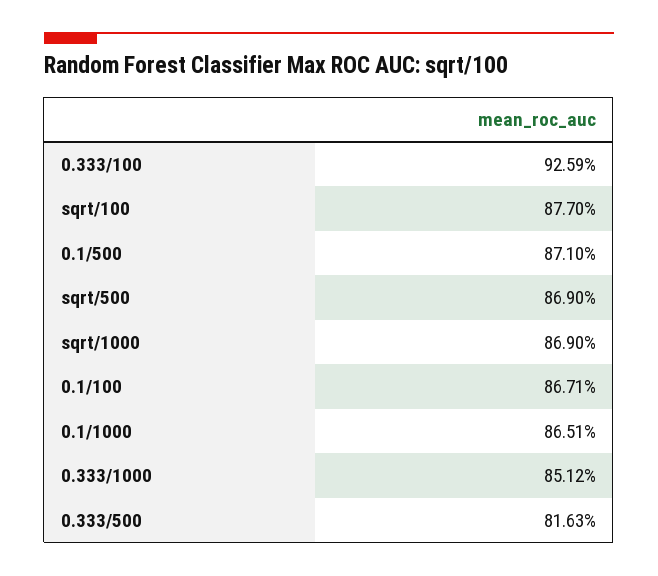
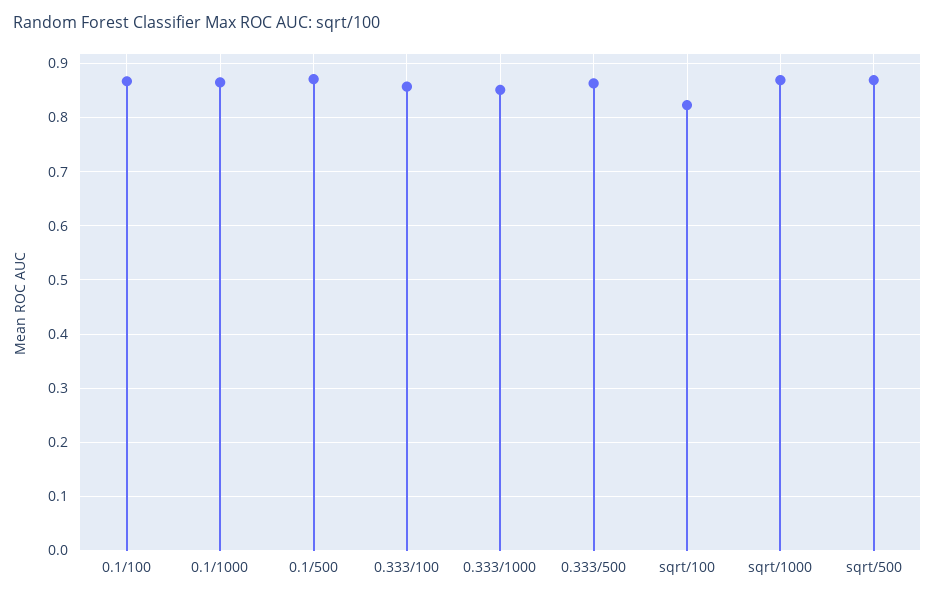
  {
-   "0.333/100": 0.9259,
+   "0.333/100": 0.86,
-   "sqrt/100": 0.877,
+   "sqrt/100": 0.82,
    "0.1/500": 0.871,
    "sqrt/500": 0.869,
    "sqrt/1000": 0.869,
    "0.1/100": 0.8671,
    "0.1/1000": 0.8651,
    "0.333/1000": 0.8512,
-   "0.333/500": 0.8163
+   "0.333/500": 0.86
  }

